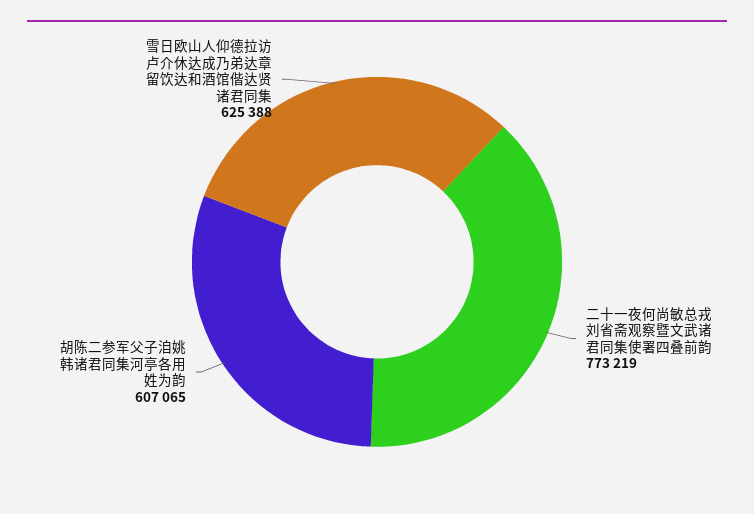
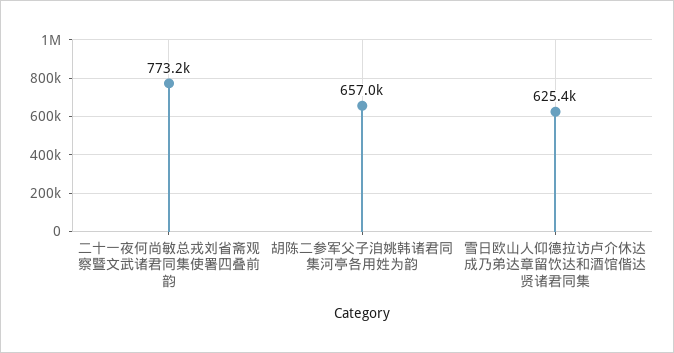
  {
    "二十一夜何尚敏总戎刘省斋观察暨文武诸君同集使署四叠前韵": 773219,
-   "胡陈二参军父子洎姚韩诸君同集河亭各用姓为韵": 607065,
+   "胡陈二参军父子洎姚韩诸君同集河亭各用姓为韵": 657000,
    "雪日欧山人仰德拉访卢介休达成乃弟达章留饮达和酒馆偕达贤诸君同集": 625388
  }

